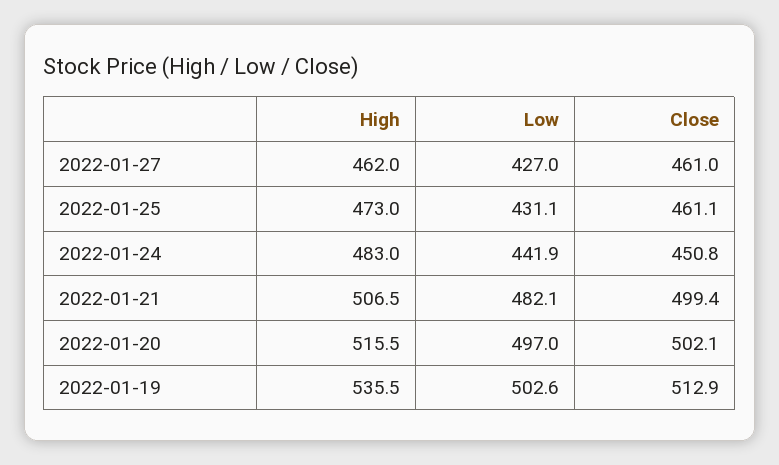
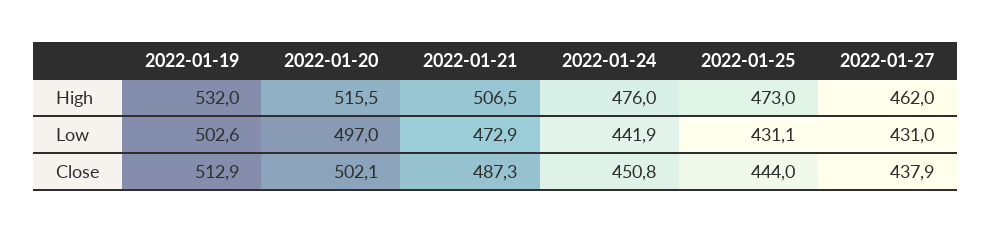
  {
    "High": {
      "2022-01-27": 462,
      "2022-01-25": 473,
-     "2022-01-24": 483,
+     "2022-01-24": 476,
      "2022-01-21": 506.5,
      "2022-01-20": 515.5,
-     "2022-01-19": 535.5
+     "2022-01-19": 532
    },
    "Low": {
-     "2022-01-27": 427,
+     "2022-01-27": 431,
      "2022-01-25": 431.1,
      "2022-01-24": 441.9,
-     "2022-01-21": 482.1,
+     "2022-01-21": 472.9,
      "2022-01-20": 497,
      "2022-01-19": 502.6
    },
    "Close": {
-     "2022-01-27": 461,
+     "2022-01-27": 437.9,
-     "2022-01-25": 461.1,
+     "2022-01-25": 444,
      "2022-01-24": 450.8,
-     "2022-01-21": 499.4,
+     "2022-01-21": 487.3,
      "2022-01-20": 502.1,
      "2022-01-19": 512.9
    }
  }

